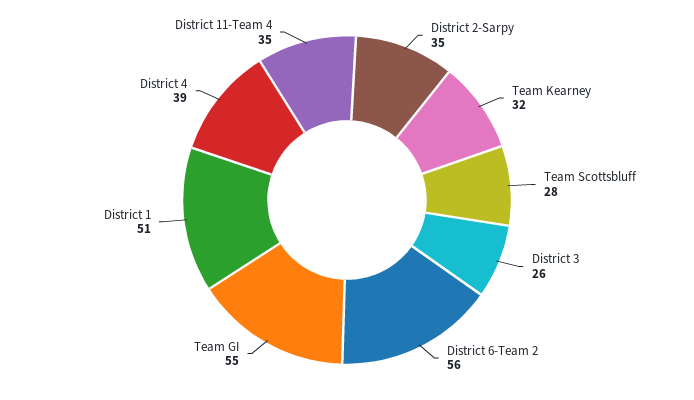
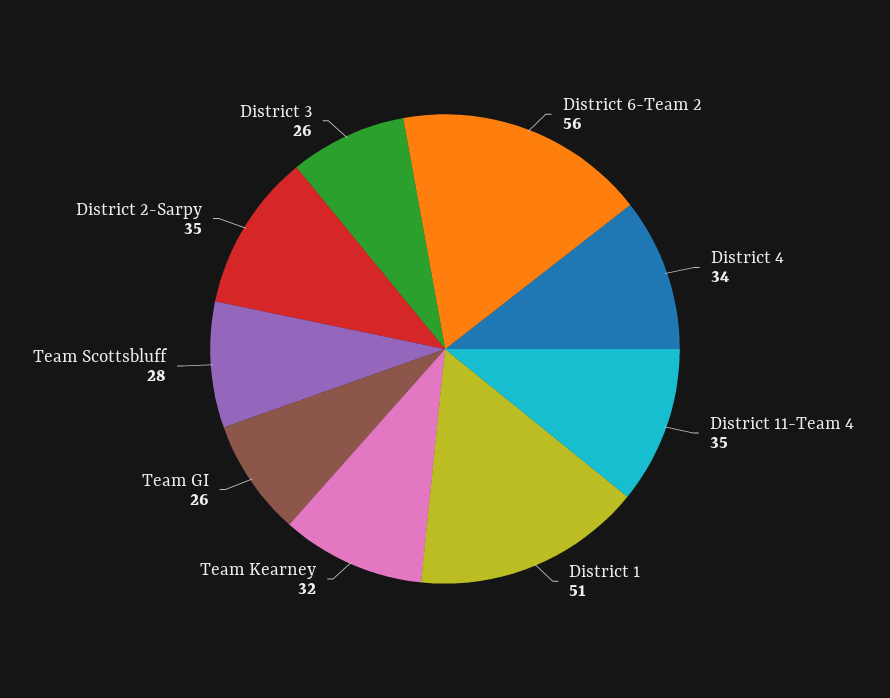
  {
    "District 2-Sarpy": 35,
    "Team Kearney": 32,
    "Team Scottsbluff": 28,
    "District 3": 26,
    "District 6-Team 2": 56,
-   "Team GI": 55,
+   "Team GI": 26,
    "District 1": 51,
-   "District 4": 39,
+   "District 4": 34,
    "District 11-Team 4": 35
  }

